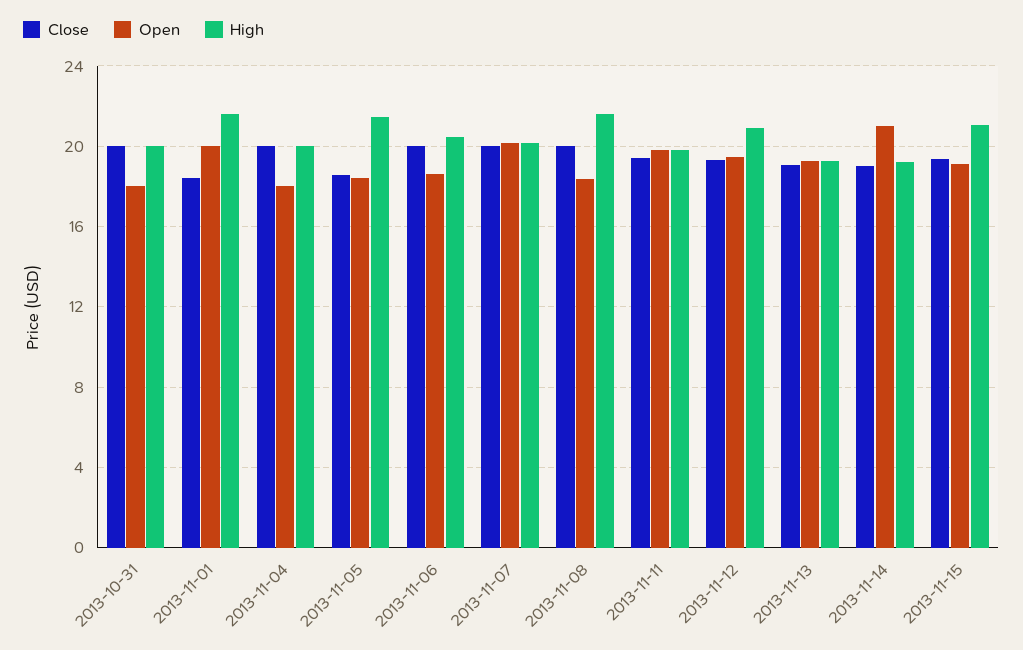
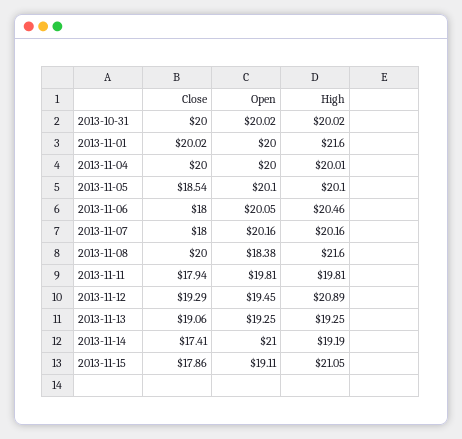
  {
    "Close": {
      "2013-10-31": 20,
-     "2013-11-01": 18.5,
+     "2013-11-01": 20.02,
      "2013-11-04": 20,
      "2013-11-05": 18.54,
-     "2013-11-06": 20,
+     "2013-11-06": 18,
-     "2013-11-07": 20,
+     "2013-11-07": 18,
      "2013-11-08": 20,
-     "2013-11-11": 19.5,
+     "2013-11-11": 17.94,
      "2013-11-12": 19.29,
      "2013-11-13": 19.06,
-     "2013-11-14": 19,
+     "2013-11-14": 17.41,
-     "2013-11-15": 19.5
+     "2013-11-15": 17.86
    },
    "Open": {
-     "2013-10-31": 18,
+     "2013-10-31": 20.02,
      "2013-11-01": 20,
-     "2013-11-04": 18,
+     "2013-11-04": 20,
-     "2013-11-05": 18.5,
+     "2013-11-05": 20.1,
-     "2013-11-06": 18.5,
+     "2013-11-06": 20.05,
      "2013-11-07": 20.16,
      "2013-11-08": 18.38,
      "2013-11-11": 19.81,
      "2013-11-12": 19.45,
      "2013-11-13": 19.25,
      "2013-11-14": 21,
      "2013-11-15": 19.11
    },
    "High": {
      "2013-10-31": 20.02,
      "2013-11-01": 21.6,
      "2013-11-04": 20.01,
-     "2013-11-05": 21.5,
+     "2013-11-05": 20.1,
      "2013-11-06": 20.46,
      "2013-11-07": 20.16,
      "2013-11-08": 21.6,
      "2013-11-11": 19.81,
      "2013-11-12": 20.89,
      "2013-11-13": 19.25,
      "2013-11-14": 19.19,
      "2013-11-15": 21.05
    }
  }

